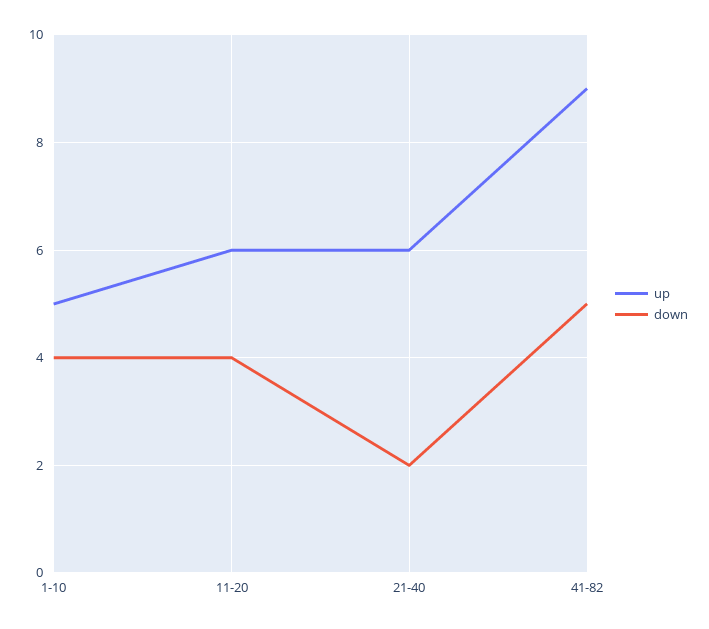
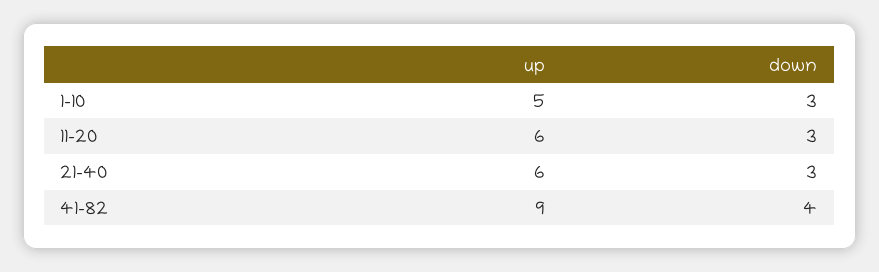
  {
    "up": {
      "1-10": 5,
      "11-20": 6,
      "21-40": 6,
      "41-82": 9
    },
    "down": {
-     "1-10": 4,
+     "1-10": 3,
-     "11-20": 4,
+     "11-20": 3,
-     "21-40": 2,
+     "21-40": 3,
-     "41-82": 5
+     "41-82": 4
    }
  }

